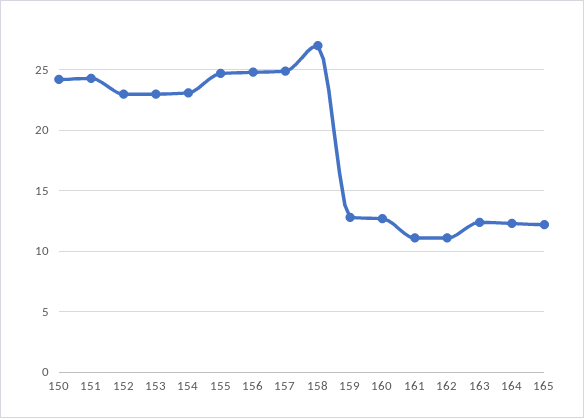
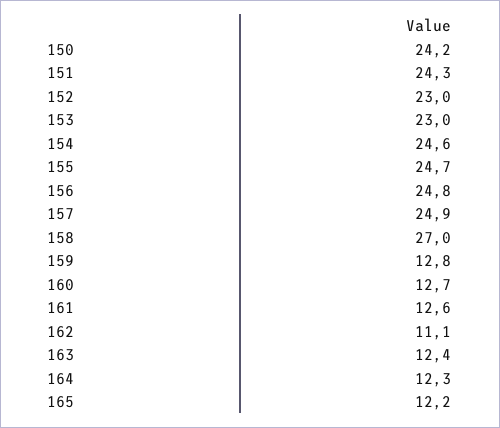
  {
    "150": 24.2,
    "151": 24.3,
    "152": 23,
    "153": 23,
-   "154": 23,
+   "154": 24.6,
    "155": 24.7,
    "156": 24.8,
    "157": 24.9,
    "158": 27,
    "159": 12.8,
    "160": 12.7,
-   "161": 11,
+   "161": 12.6,
    "162": 11.1,
    "163": 12.4,
    "164": 12.3,
    "165": 12.2
  }

